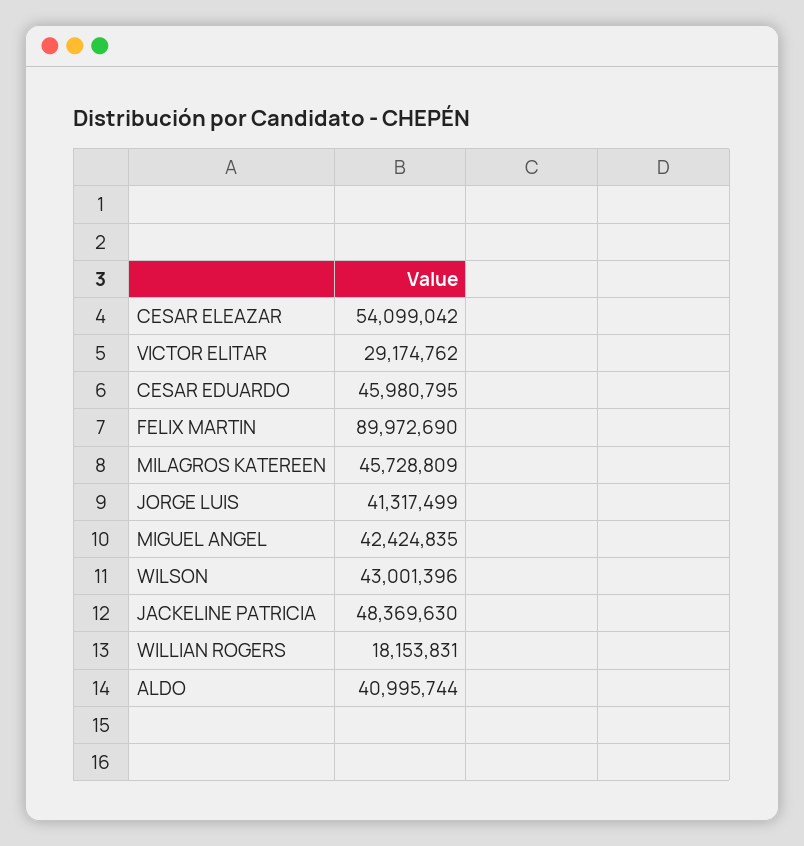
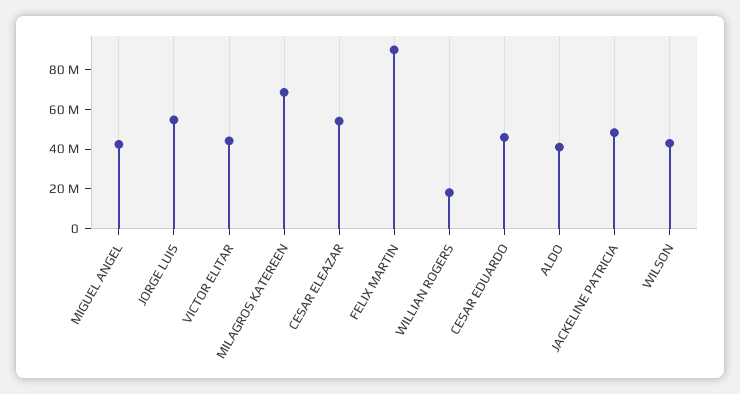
  {
    "CESAR ELEAZAR": 54099042,
-   "VICTOR ELITAR": 29174762,
+   "VICTOR ELITAR": 45000000,
    "CESAR EDUARDO": 45980795,
    "FELIX MARTIN": 89972690,
-   "MILAGROS KATEREEN": 45728809,
+   "MILAGROS KATEREEN": 70000000,
-   "JORGE LUIS": 41317499,
+   "JORGE LUIS": 55000000,
    "MIGUEL ANGEL": 42424835,
    "WILSON": 43001396,
    "JACKELINE PATRICIA": 48369630,
    "WILLIAN ROGERS": 18153831,
    "ALDO": 40995744
  }

